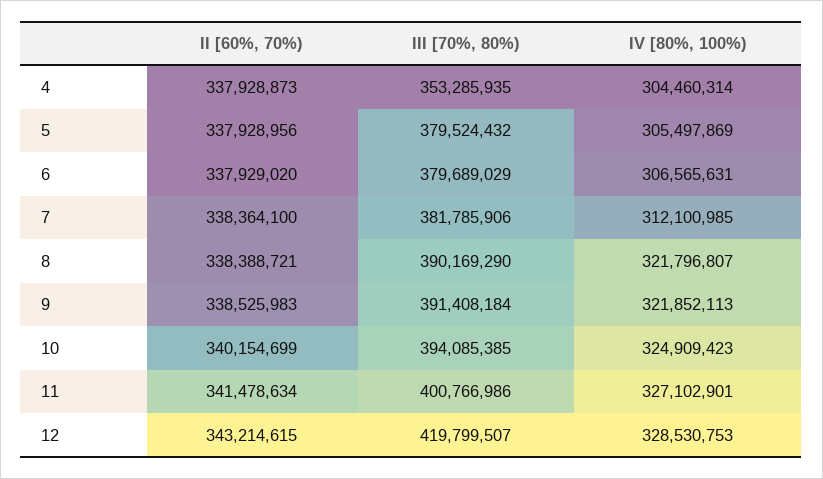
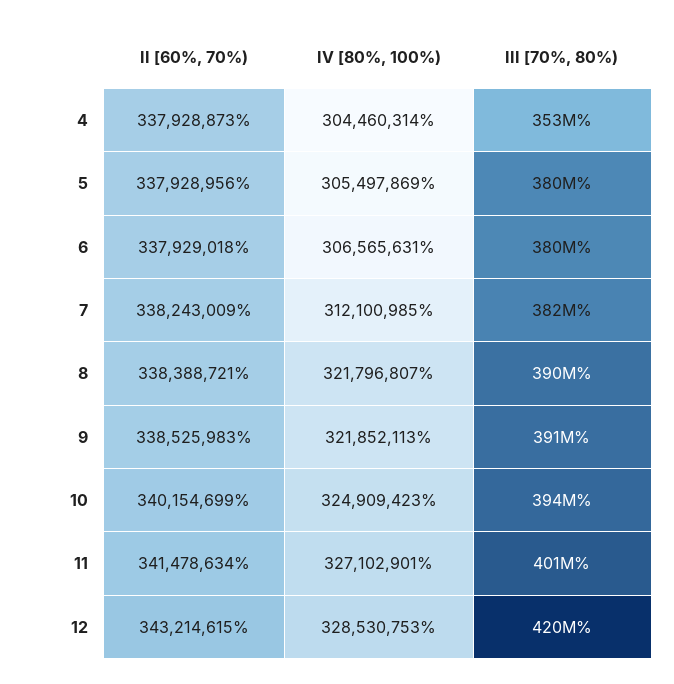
  {
    "II [60%, 70%)": {
      "4": 337928873,
      "5": 337928956,
-     "6": 337929020,
+     "6": 337929018,
-     "7": 338364100,
+     "7": 338243009,
      "8": 338388721,
      "9": 338525983,
      "10": 340154699,
      "11": 341478634,
      "12": 343214615
    },
    "III [70%, 80%)": {
      "4": 353285935,
      "5": 379524432,
      "6": 379689029,
      "7": 381785906,
      "8": 390169290,
      "9": 391408184,
      "10": 394085385,
      "11": 400766986,
      "12": 419799507
    },
    "IV [80%, 100%)": {
      "4": 304460314,
      "5": 305497869,
      "6": 306565631,
      "7": 312100985,
      "8": 321796807,
      "9": 321852113,
      "10": 324909423,
      "11": 327102901,
      "12": 328530753
    }
  }

